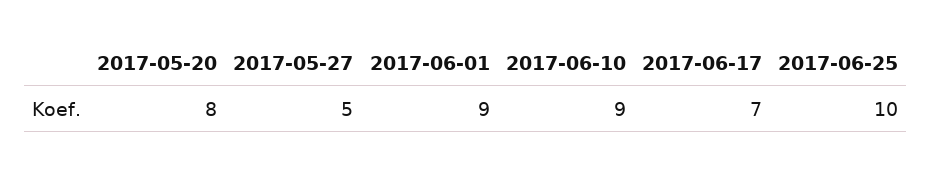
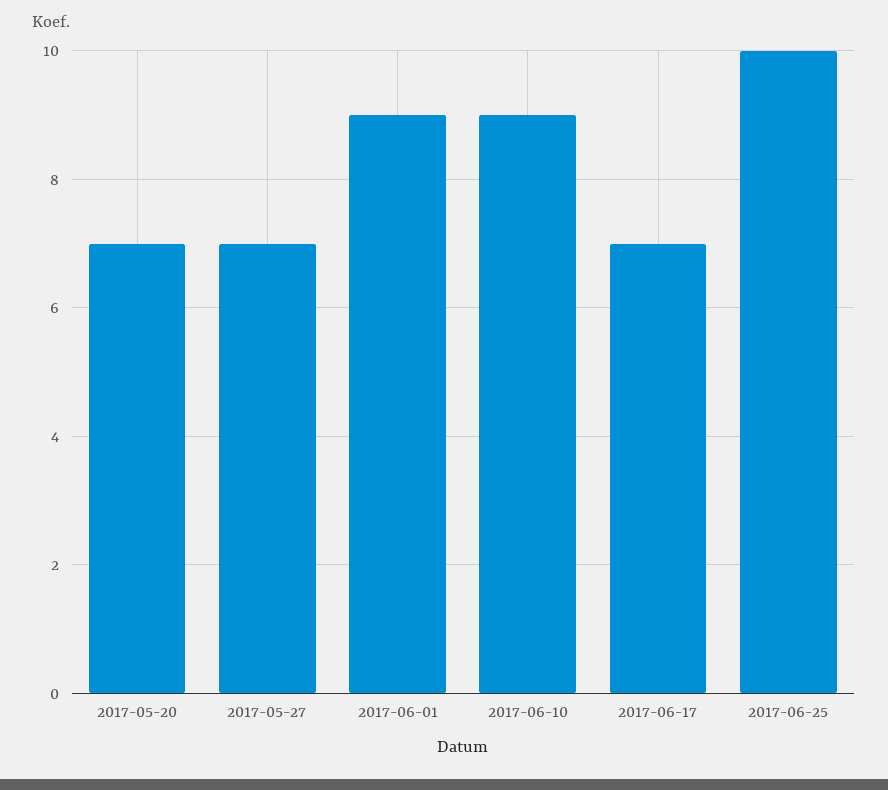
  {
-   "2017-05-20": 8,
+   "2017-05-20": 7,
-   "2017-05-27": 5,
+   "2017-05-27": 7,
    "2017-06-01": 9,
    "2017-06-10": 9,
    "2017-06-17": 7,
    "2017-06-25": 10
  }

